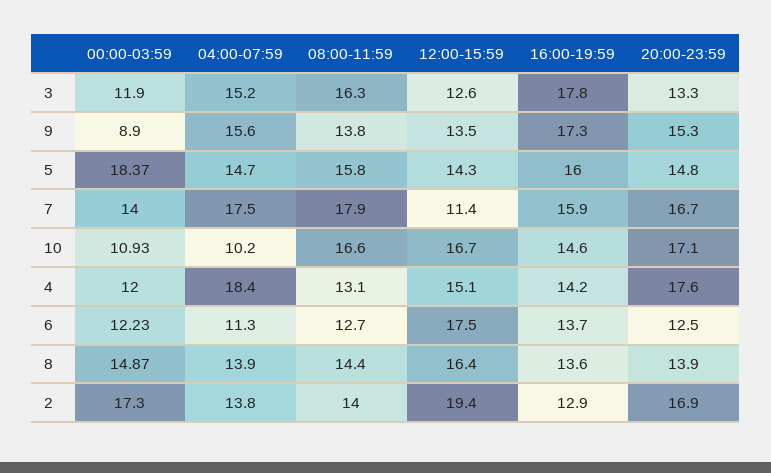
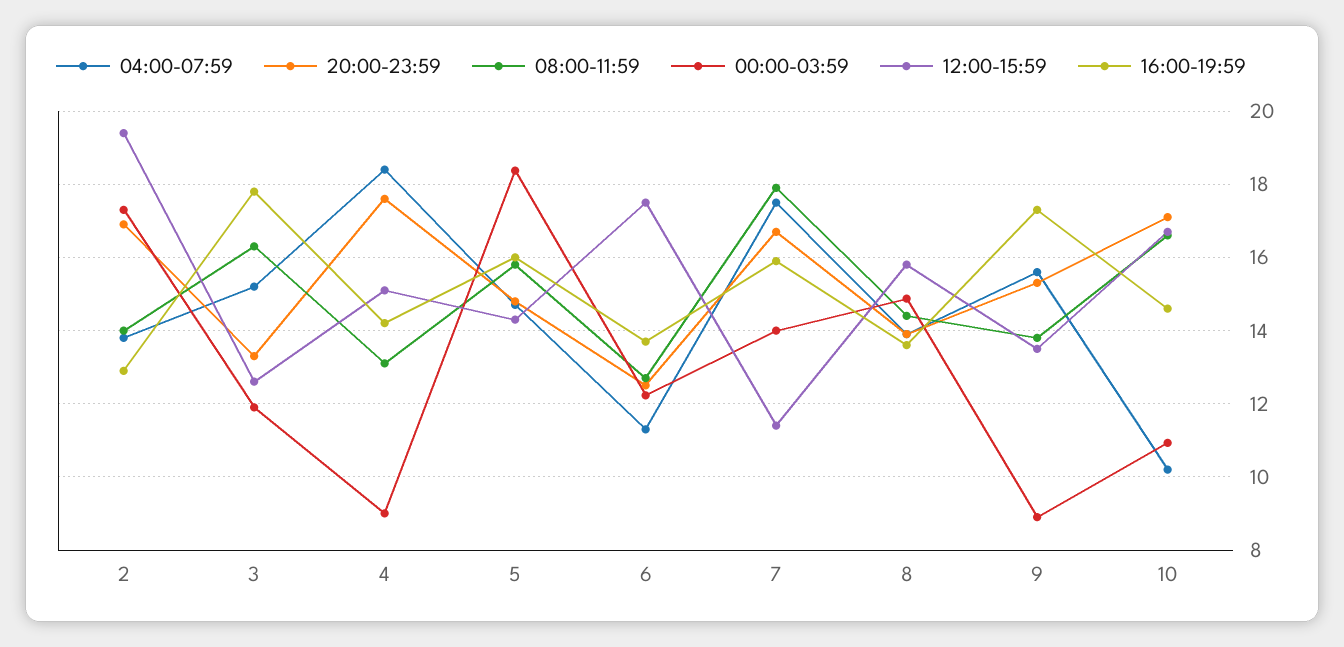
  {
    "00:00-03:59": {
      "3": 11.9,
      "9": 8.9,
      "5": 18.37,
      "7": 14,
      "10": 10.93,
-     "4": 12,
+     "4": 9,
      "6": 12.23,
      "8": 14.87,
      "2": 17.3
    },
    "04:00-07:59": {
      "3": 15.2,
      "9": 15.6,
      "5": 14.7,
      "7": 17.5,
      "10": 10.2,
      "4": 18.4,
      "6": 11.3,
      "8": 13.9,
      "2": 13.8
    },
    "08:00-11:59": {
      "3": 16.3,
      "9": 13.8,
      "5": 15.8,
      "7": 17.9,
      "10": 16.6,
      "4": 13.1,
      "6": 12.7,
      "8": 14.4,
      "2": 14
    },
    "12:00-15:59": {
      "3": 12.6,
      "9": 13.5,
      "5": 14.3,
      "7": 11.4,
      "10": 16.7,
      "4": 15.1,
      "6": 17.5,
-     "8": 16.4,
+     "8": 15.8,
      "2": 19.4
    },
    "16:00-19:59": {
      "3": 17.8,
      "9": 17.3,
      "5": 16,
      "7": 15.9,
      "10": 14.6,
      "4": 14.2,
      "6": 13.7,
      "8": 13.6,
      "2": 12.9
    },
    "20:00-23:59": {
      "3": 13.3,
      "9": 15.3,
      "5": 14.8,
      "7": 16.7,
      "10": 17.1,
      "4": 17.6,
      "6": 12.5,
      "8": 13.9,
      "2": 16.9
    }
  }

